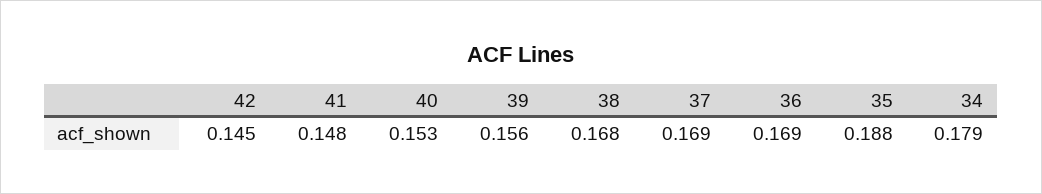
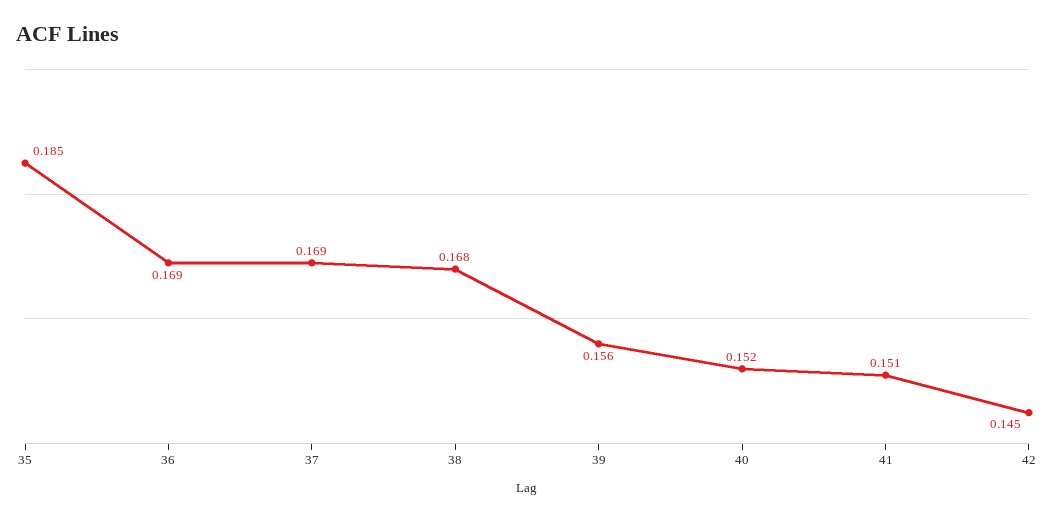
  {
    "42": 0.145,
-   "41": 0.148,
+   "41": 0.151,
-   "40": 0.153,
+   "40": 0.152,
    "39": 0.156,
    "38": 0.168,
    "37": 0.169,
    "36": 0.169,
-   "35": 0.188,
+   "35": 0.185
-   "34": 0.179
  }

